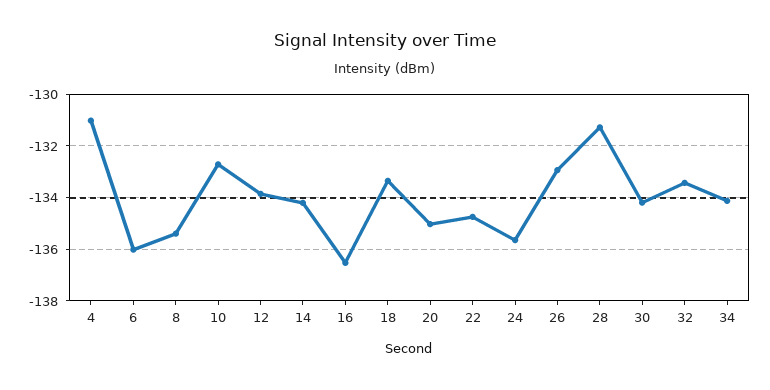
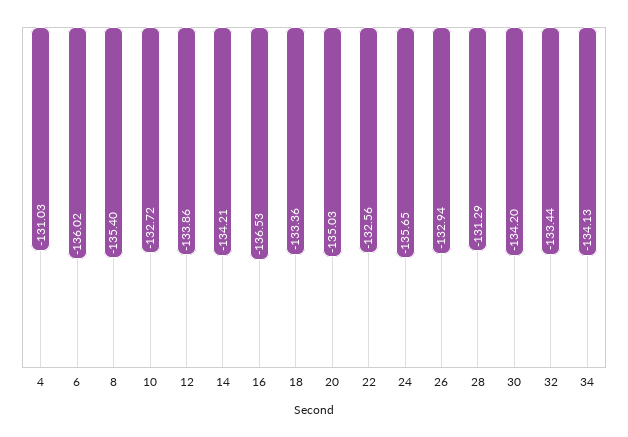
  {
    "4": -131.03,
    "6": -136.02,
    "8": -135.4,
    "10": -132.72,
    "12": -133.86,
    "14": -134.21,
    "16": -136.53,
    "18": -133.36,
    "20": -135.03,
-   "22": -134.75,
+   "22": -132.56,
    "24": -135.65,
    "26": -132.94,
    "28": -131.29,
    "30": -134.2,
    "32": -133.44,
    "34": -134.13
  }

